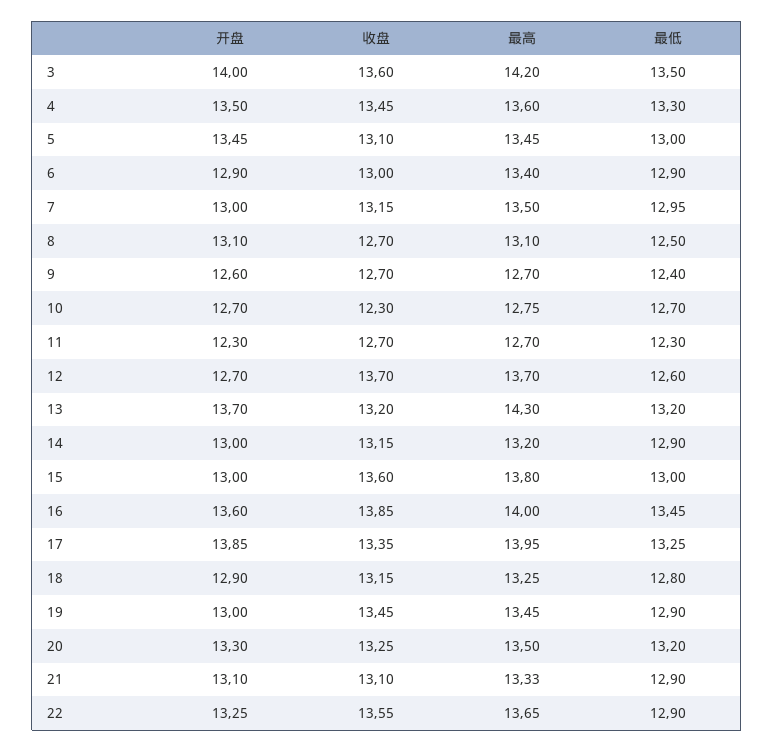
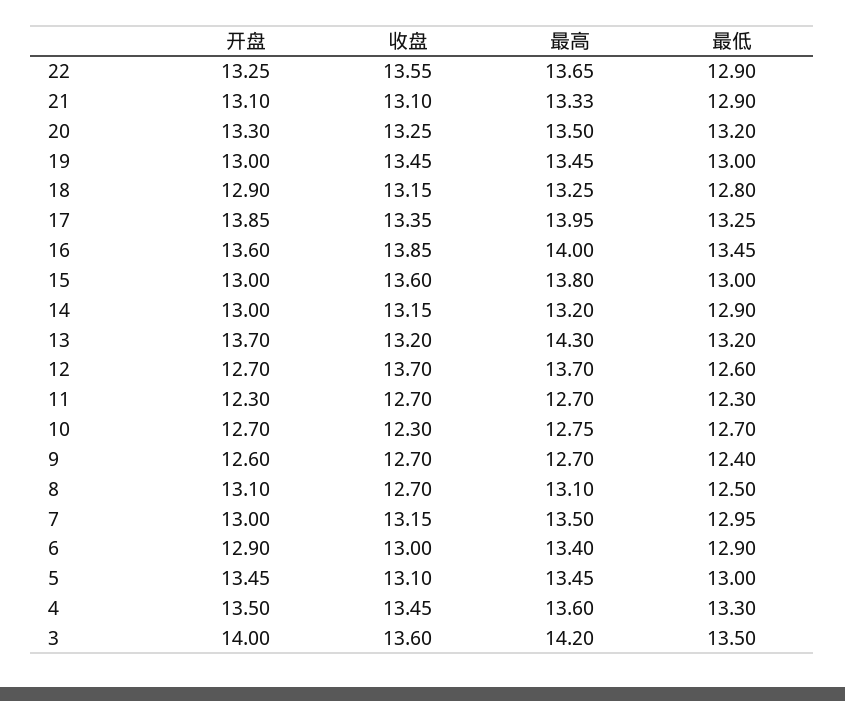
  {
    "开盘": {
      "3": 14,
      "4": 13.5,
      "5": 13.45,
      "6": 12.9,
      "7": 13,
      "8": 13.1,
      "9": 12.6,
      "10": 12.7,
      "11": 12.3,
      "12": 12.7,
      "13": 13.7,
      "14": 13,
      "15": 13,
      "16": 13.6,
      "17": 13.85,
      "18": 12.9,
      "19": 13,
      "20": 13.3,
      "21": 13.1,
      "22": 13.25
    },
    "收盘": {
      "3": 13.6,
      "4": 13.45,
      "5": 13.1,
      "6": 13,
      "7": 13.15,
      "8": 12.7,
      "9": 12.7,
      "10": 12.3,
      "11": 12.7,
      "12": 13.7,
      "13": 13.2,
      "14": 13.15,
      "15": 13.6,
      "16": 13.85,
      "17": 13.35,
      "18": 13.15,
      "19": 13.45,
      "20": 13.25,
      "21": 13.1,
      "22": 13.55
    },
    "最高": {
      "3": 14.2,
      "4": 13.6,
      "5": 13.45,
      "6": 13.4,
      "7": 13.5,
      "8": 13.1,
      "9": 12.7,
      "10": 12.75,
      "11": 12.7,
      "12": 13.7,
      "13": 14.3,
      "14": 13.2,
      "15": 13.8,
      "16": 14,
      "17": 13.95,
      "18": 13.25,
      "19": 13.45,
      "20": 13.5,
      "21": 13.33,
      "22": 13.65
    },
    "最低": {
      "3": 13.5,
      "4": 13.3,
      "5": 13,
      "6": 12.9,
      "7": 12.95,
      "8": 12.5,
      "9": 12.4,
      "10": 12.7,
      "11": 12.3,
      "12": 12.6,
      "13": 13.2,
      "14": 12.9,
      "15": 13,
      "16": 13.45,
      "17": 13.25,
      "18": 12.8,
-     "19": 12.9,
+     "19": 13,
      "20": 13.2,
      "21": 12.9,
      "22": 12.9
    }
  }

